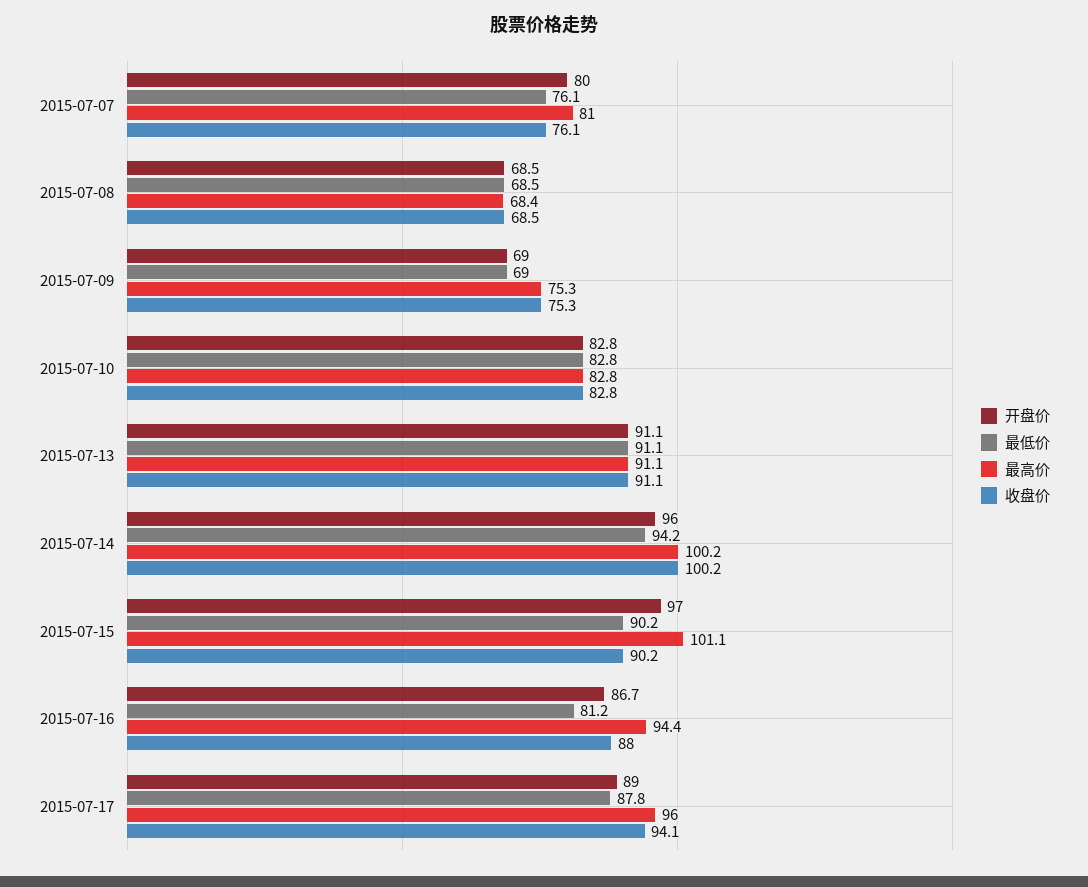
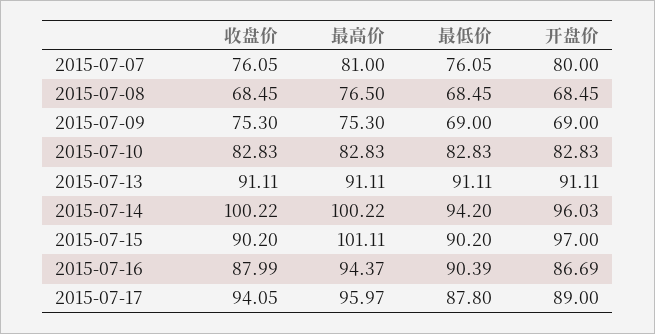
  {
    "开盘价": {
      "2015-07-07": 80,
      "2015-07-08": 68.45,
      "2015-07-09": 69,
      "2015-07-10": 82.83,
      "2015-07-13": 91.11,
      "2015-07-14": 96.03,
      "2015-07-15": 97,
      "2015-07-16": 86.69,
      "2015-07-17": 89
    },
    "最低价": {
      "2015-07-07": 76.05,
      "2015-07-08": 68.45,
      "2015-07-09": 69,
      "2015-07-10": 82.83,
      "2015-07-13": 91.11,
      "2015-07-14": 94.2,
      "2015-07-15": 90.2,
-     "2015-07-16": 81.2,
+     "2015-07-16": 90.39,
      "2015-07-17": 87.8
    },
    "最高价": {
      "2015-07-07": 81,
-     "2015-07-08": 68.4,
+     "2015-07-08": 76.5,
      "2015-07-09": 75.3,
      "2015-07-10": 82.83,
      "2015-07-13": 91.11,
      "2015-07-14": 100.22,
      "2015-07-15": 101.11,
      "2015-07-16": 94.37,
      "2015-07-17": 95.97
    },
    "收盘价": {
      "2015-07-07": 76.05,
      "2015-07-08": 68.45,
      "2015-07-09": 75.3,
      "2015-07-10": 82.83,
      "2015-07-13": 91.11,
      "2015-07-14": 100.22,
      "2015-07-15": 90.2,
      "2015-07-16": 87.99,
      "2015-07-17": 94.05
    }
  }

